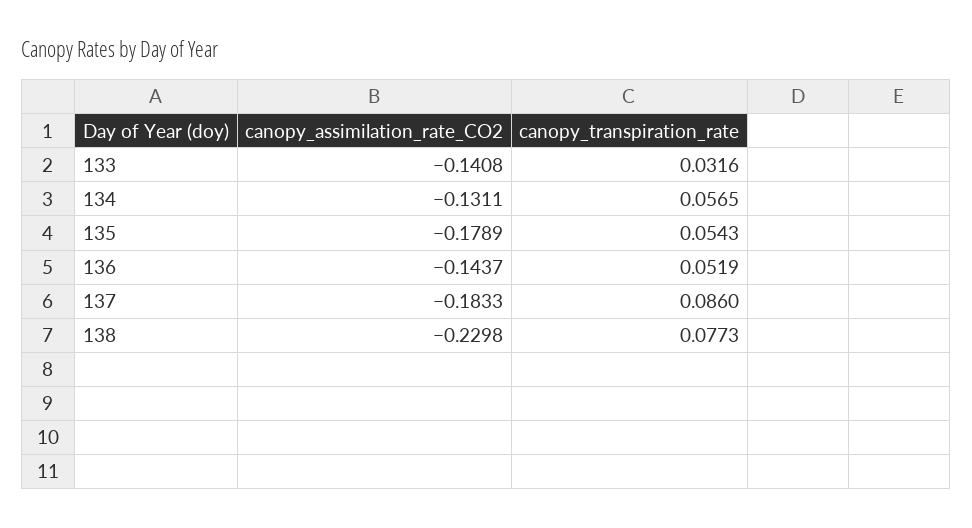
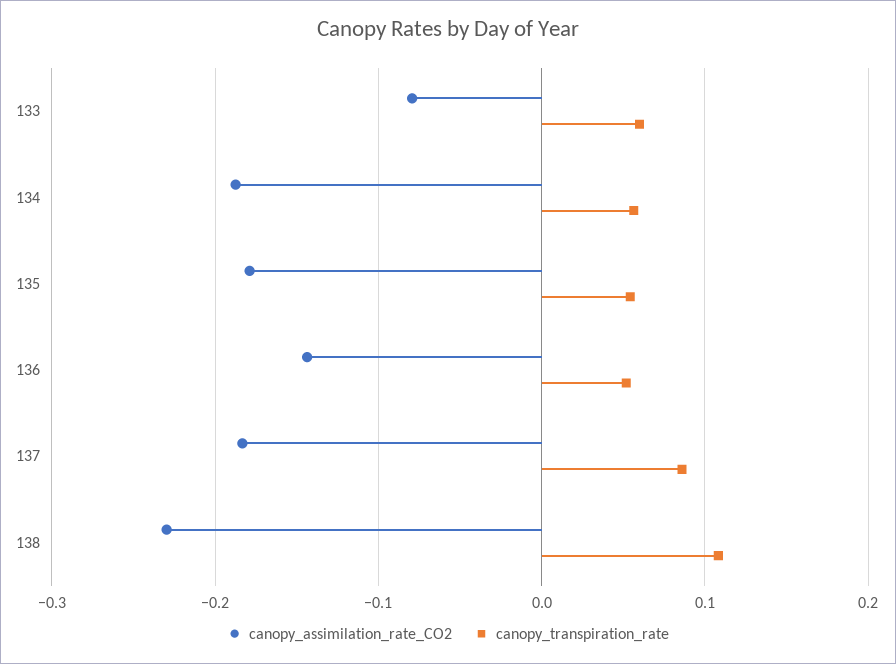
  {
    "canopy_assimilation_rate_CO2": {
-     "133": -0.1408,
+     "133": -0.08,
-     "134": -0.1311,
+     "134": -0.19,
      "135": -0.1789,
      "136": -0.1437,
      "137": -0.1833,
      "138": -0.2298
    },
    "canopy_transpiration_rate": {
-     "133": 0.0316,
+     "133": 0.06,
      "134": 0.0565,
      "135": 0.0543,
      "136": 0.0519,
      "137": 0.086,
-     "138": 0.0773
+     "138": 0.11
    }
  }

